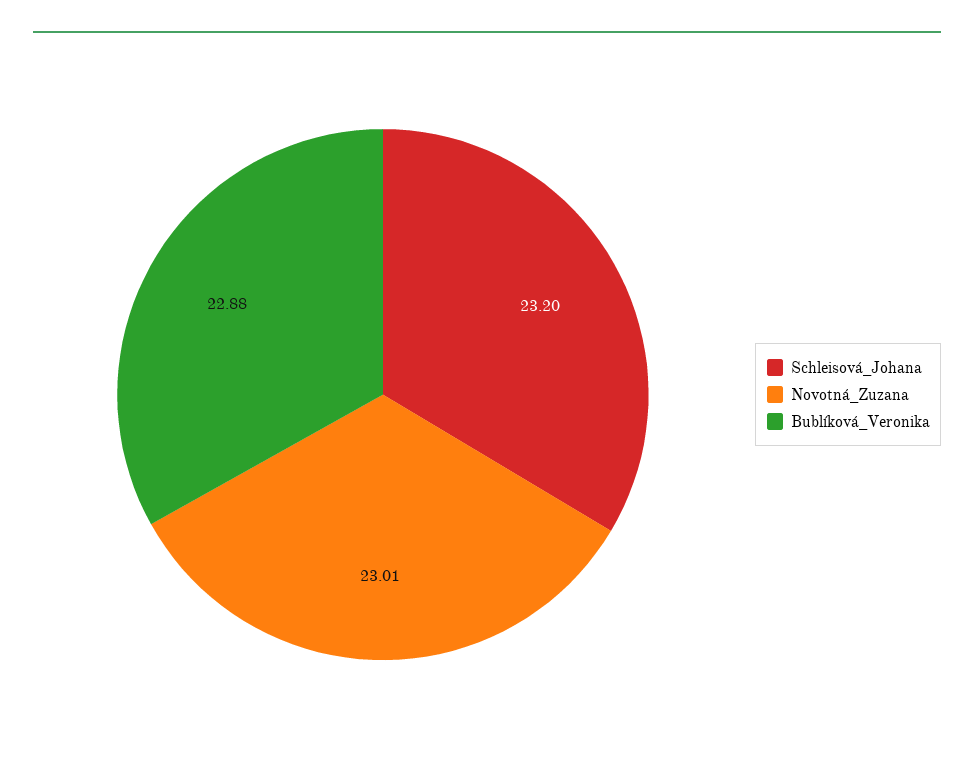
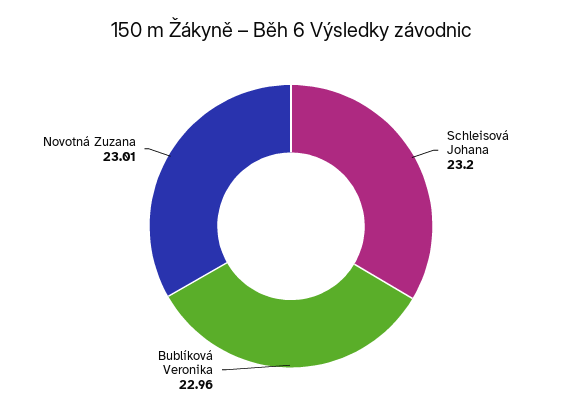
  {
    "Schleisová_Johana": 23.2,
    "Novotná_Zuzana": 23.01,
-   "Bublíková_Veronika": 22.88
+   "Bublíková_Veronika": 22.96
  }

